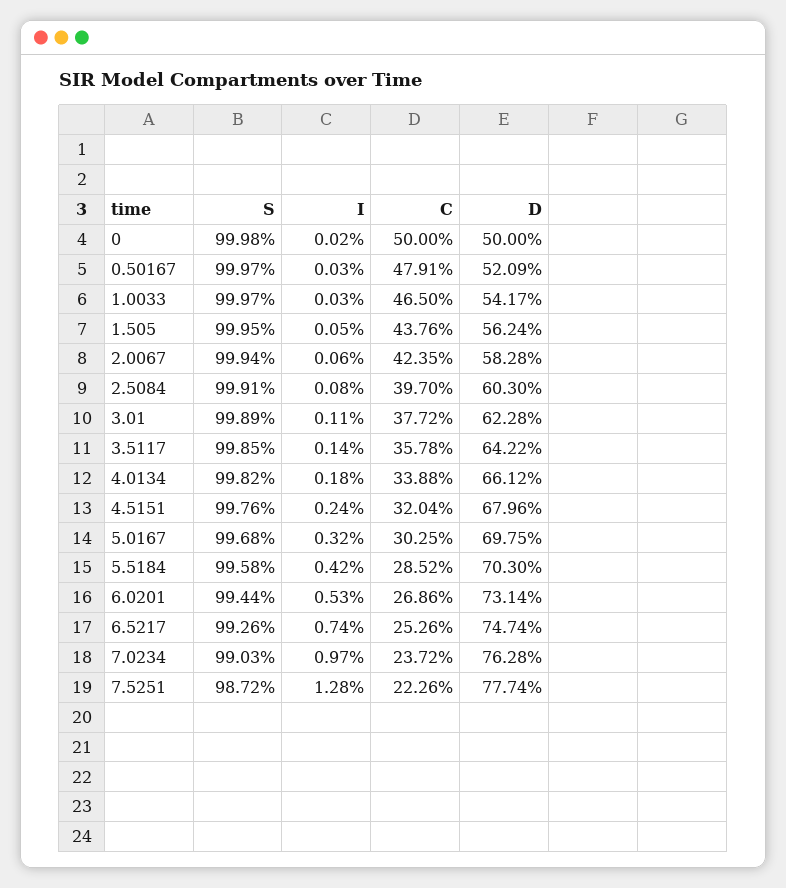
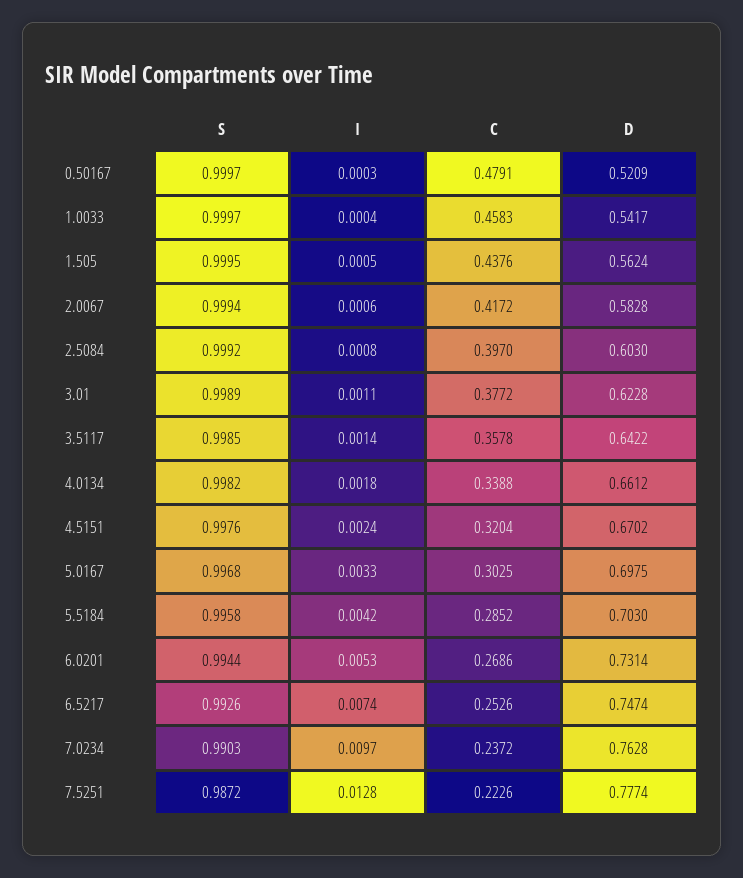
  {
    "S": {
-     "0": 0.9998,
      "0.50167": 0.9997,
      "1.0033": 0.9997,
      "1.505": 0.9995,
      "2.0067": 0.9994,
-     "2.5084": 0.9991,
+     "2.5084": 0.9992,
      "3.01": 0.9989,
      "3.5117": 0.9985,
      "4.0134": 0.9982,
      "4.5151": 0.9976,
      "5.0167": 0.9968,
      "5.5184": 0.9958,
      "6.0201": 0.9944,
      "6.5217": 0.9926,
      "7.0234": 0.9903,
      "7.5251": 0.9872
    },
    "I": {
-     "0": 0.0002,
      "0.50167": 0.0003,
-     "1.0033": 0.0003,
+     "1.0033": 0.0004,
      "1.505": 0.0005,
      "2.0067": 0.0006,
      "2.5084": 0.0008,
      "3.01": 0.0011,
      "3.5117": 0.0014,
      "4.0134": 0.0018,
      "4.5151": 0.0024,
-     "5.0167": 0.0032,
+     "5.0167": 0.0033,
      "5.5184": 0.0042,
      "6.0201": 0.0053,
      "6.5217": 0.0074,
      "7.0234": 0.0097,
      "7.5251": 0.0128
    },
    "C": {
-     "0": 0.5,
      "0.50167": 0.4791,
-     "1.0033": 0.465,
+     "1.0033": 0.4583,
      "1.505": 0.4376,
-     "2.0067": 0.4235,
+     "2.0067": 0.4172,
      "2.5084": 0.397,
      "3.01": 0.3772,
      "3.5117": 0.3578,
      "4.0134": 0.3388,
      "4.5151": 0.3204,
      "5.0167": 0.3025,
      "5.5184": 0.2852,
      "6.0201": 0.2686,
      "6.5217": 0.2526,
      "7.0234": 0.2372,
      "7.5251": 0.2226
    },
    "D": {
-     "0": 0.5,
      "0.50167": 0.5209,
      "1.0033": 0.5417,
      "1.505": 0.5624,
      "2.0067": 0.5828,
      "2.5084": 0.603,
      "3.01": 0.6228,
      "3.5117": 0.6422,
      "4.0134": 0.6612,
-     "4.5151": 0.6796,
+     "4.5151": 0.6702,
      "5.0167": 0.6975,
      "5.5184": 0.703,
      "6.0201": 0.7314,
      "6.5217": 0.7474,
      "7.0234": 0.7628,
      "7.5251": 0.7774
    }
  }

